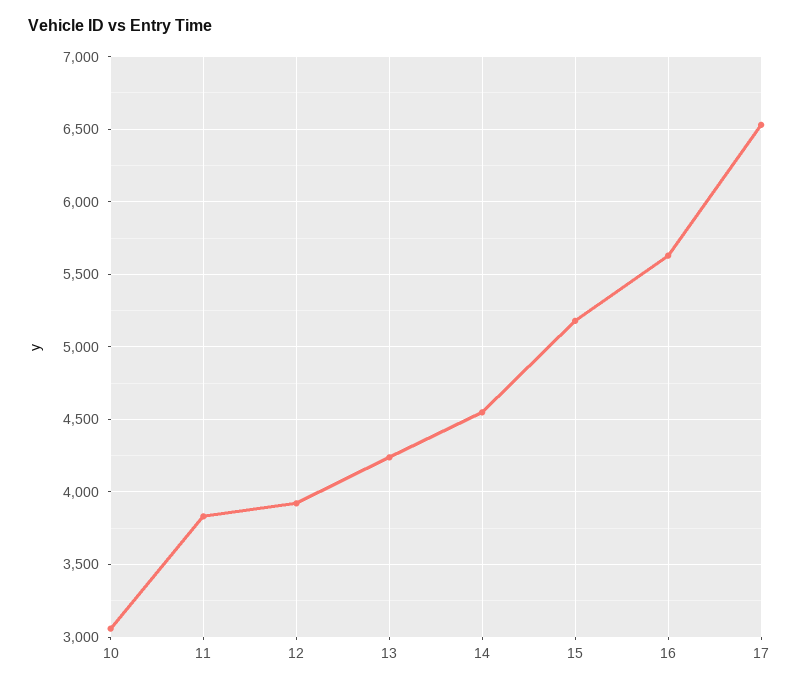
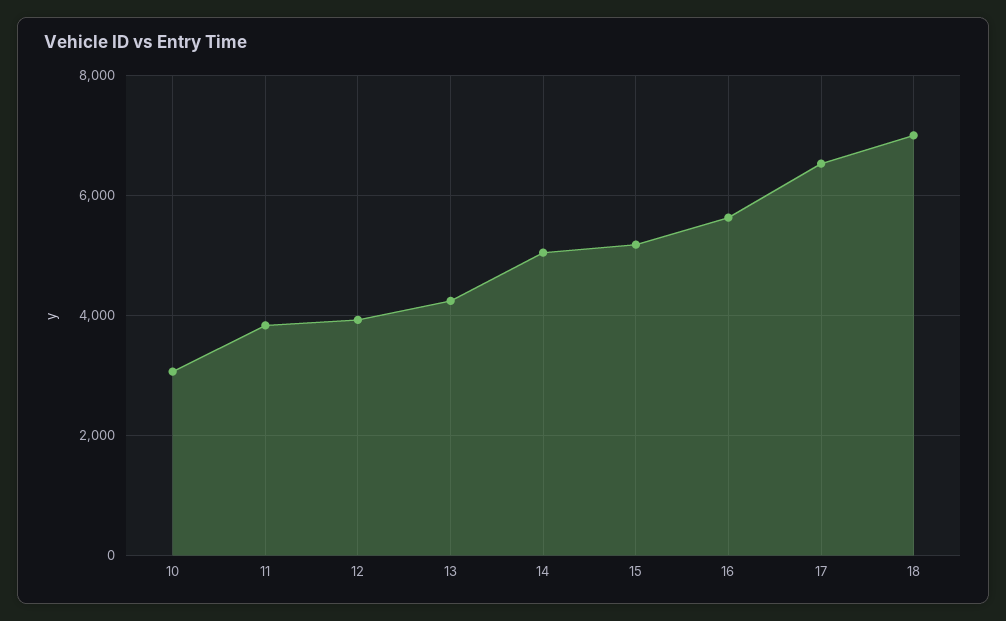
  {
    "10": 3050,
    "11": 3850,
    "12": 3900,
    "13": 4250,
-   "14": 4550,
+   "14": 5000,
    "15": 5200,
    "16": 5650,
-   "17": 6550
+   "17": 6550,
+   "18": 7000
  }

